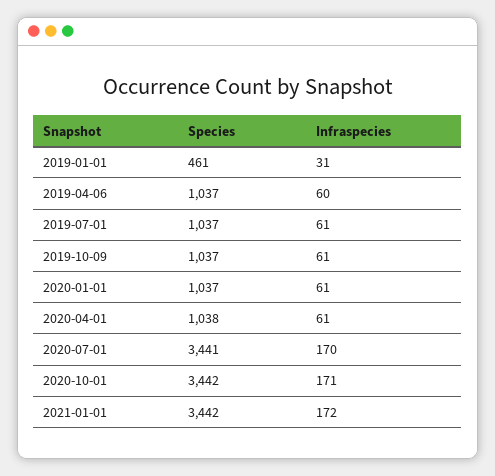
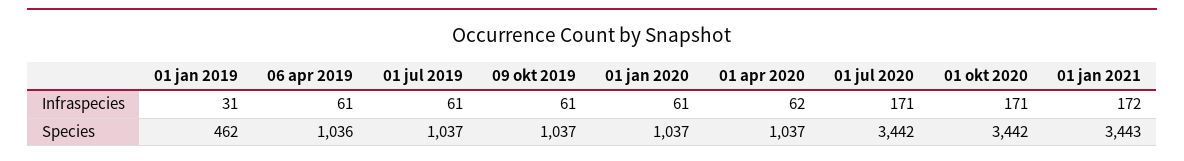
  {
    "Species": {
-     "2019-01-01": 461,
+     "2019-01-01": 462,
-     "2019-04-06": 1037,
+     "2019-04-06": 1036,
      "2019-07-01": 1037,
      "2019-10-09": 1037,
      "2020-01-01": 1037,
-     "2020-04-01": 1038,
+     "2020-04-01": 1037,
-     "2020-07-01": 3441,
+     "2020-07-01": 3442,
      "2020-10-01": 3442,
-     "2021-01-01": 3442
+     "2021-01-01": 3443
    },
    "Infraspecies": {
      "2019-01-01": 31,
-     "2019-04-06": 60,
+     "2019-04-06": 61,
      "2019-07-01": 61,
      "2019-10-09": 61,
      "2020-01-01": 61,
-     "2020-04-01": 61,
+     "2020-04-01": 62,
-     "2020-07-01": 170,
+     "2020-07-01": 171,
      "2020-10-01": 171,
      "2021-01-01": 172
    }
  }

